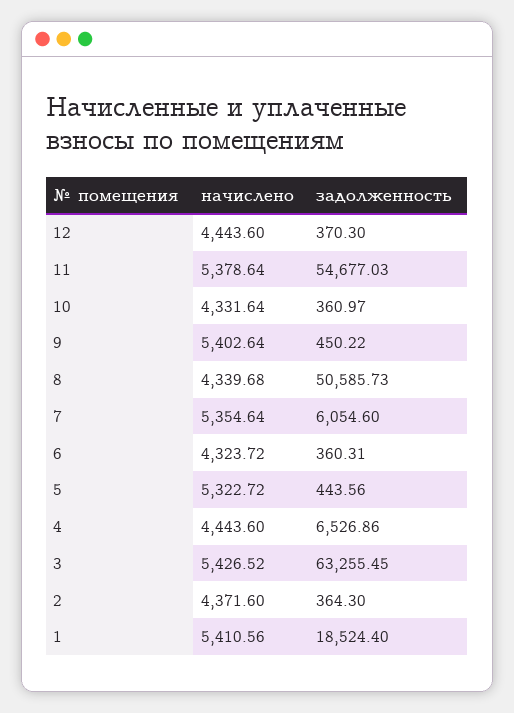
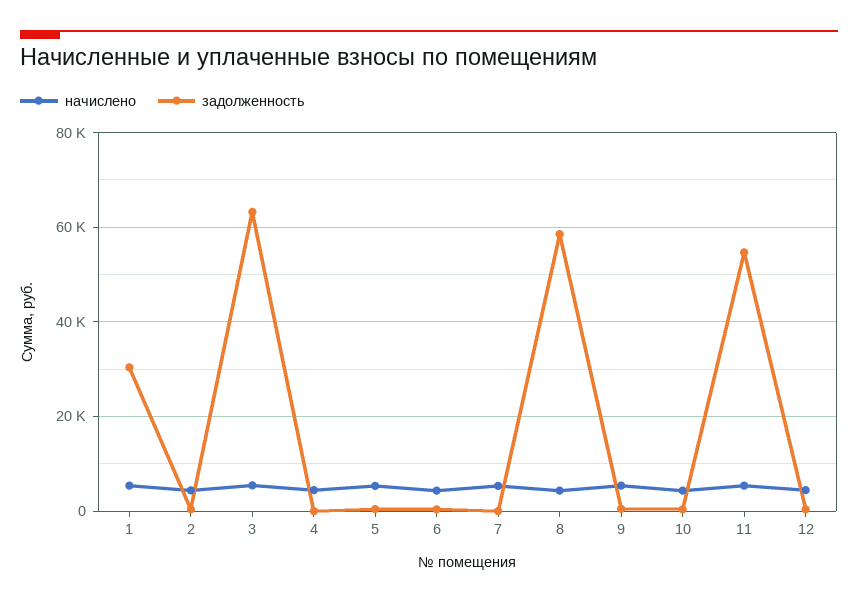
  {
    "начислено": {
      "12": 4443.6,
      "11": 5378.64,
      "10": 4331.64,
      "9": 5402.64,
      "8": 4339.68,
      "7": 5354.64,
      "6": 4323.72,
      "5": 5322.72,
      "4": 4443.6,
      "3": 5426.52,
      "2": 4371.6,
      "1": 5410.56
    },
    "задолженность": {
      "12": 370.3,
      "11": 54677.03,
      "10": 360.97,
      "9": 450.22,
-     "8": 50585.73,
+     "8": 58000,
-     "7": 6054.6,
+     "7": 0,
      "6": 360.31,
      "5": 443.56,
-     "4": 6526.86,
+     "4": 0,
      "3": 63255.45,
      "2": 364.3,
-     "1": 18524.4
+     "1": 30000
    }
  }

